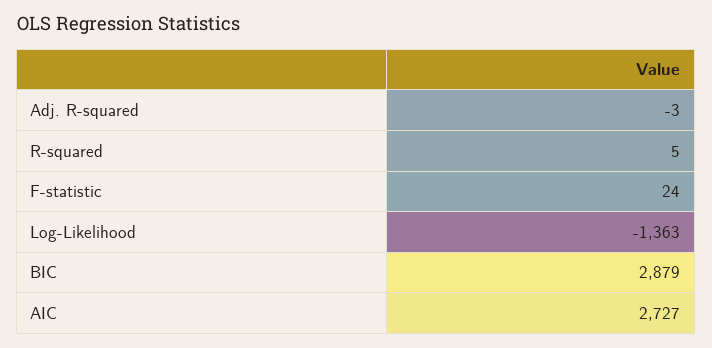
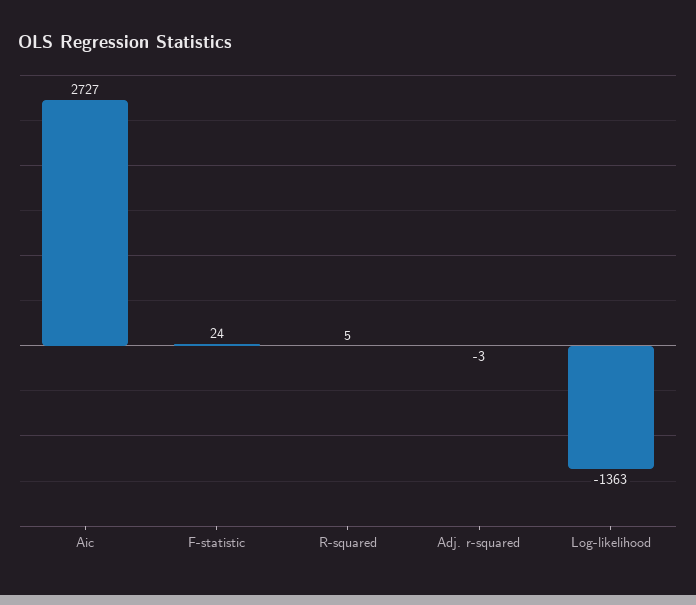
  {
    "Adj. R-squared": -3,
    "R-squared": 5,
    "F-statistic": 24,
    "Log-Likelihood": -1363,
-   "BIC": 2879,
    "AIC": 2727
  }

